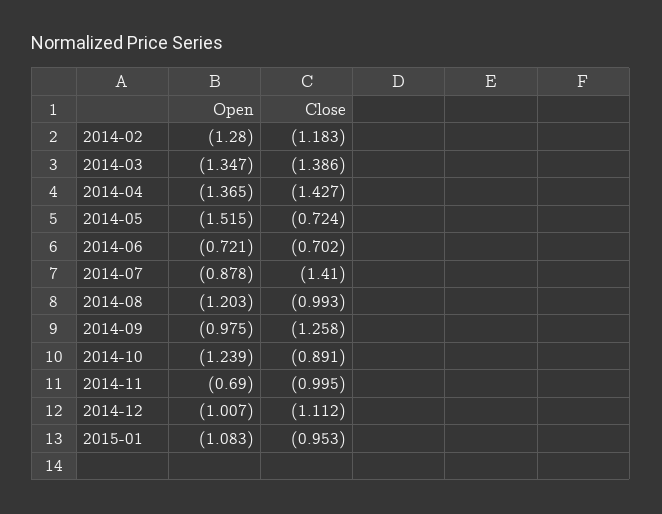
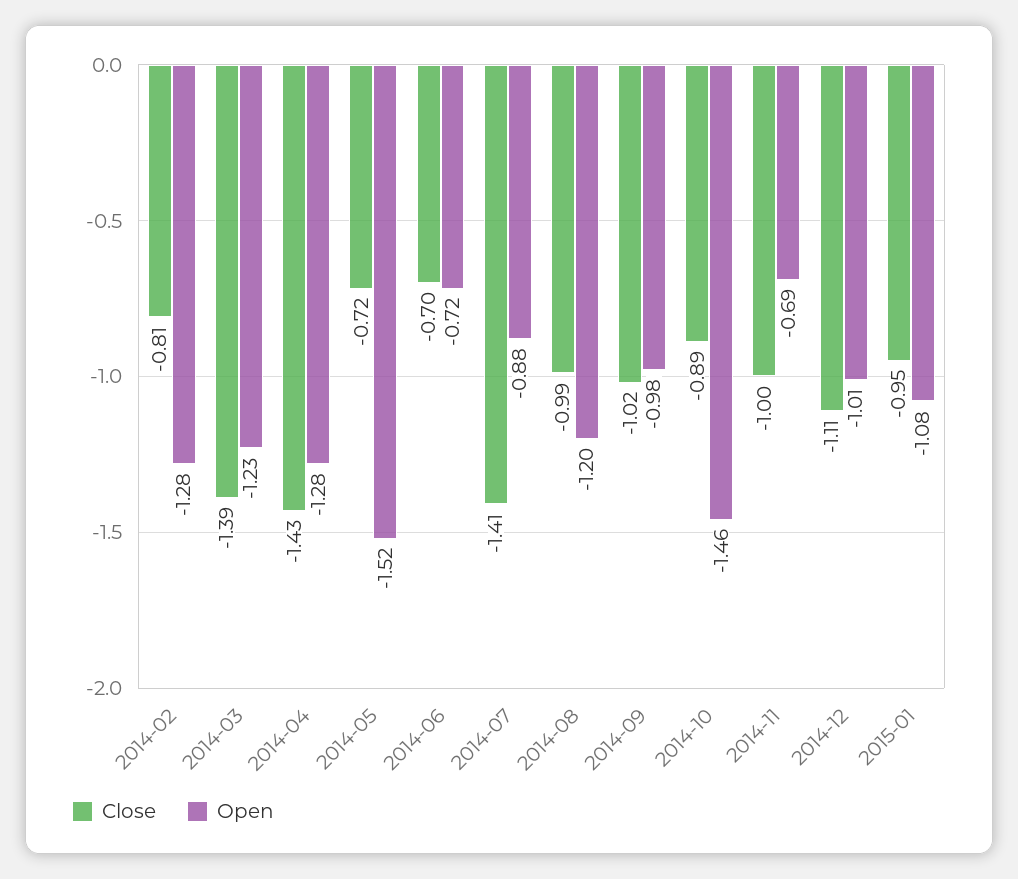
  {
    "Open": {
      "2014-02": -1.28,
-     "2014-03": -1.347,
+     "2014-03": -1.23,
-     "2014-04": -1.365,
+     "2014-04": -1.28,
      "2014-05": -1.515,
      "2014-06": -0.721,
      "2014-07": -0.878,
      "2014-08": -1.203,
      "2014-09": -0.975,
-     "2014-10": -1.239,
+     "2014-10": -1.46,
      "2014-11": -0.69,
      "2014-12": -1.007,
      "2015-01": -1.083
    },
    "Close": {
-     "2014-02": -1.183,
+     "2014-02": -0.81,
      "2014-03": -1.386,
      "2014-04": -1.427,
      "2014-05": -0.724,
      "2014-06": -0.702,
      "2014-07": -1.41,
      "2014-08": -0.993,
-     "2014-09": -1.258,
+     "2014-09": -1.02,
      "2014-10": -0.891,
      "2014-11": -0.995,
      "2014-12": -1.112,
      "2015-01": -0.953
    }
  }

